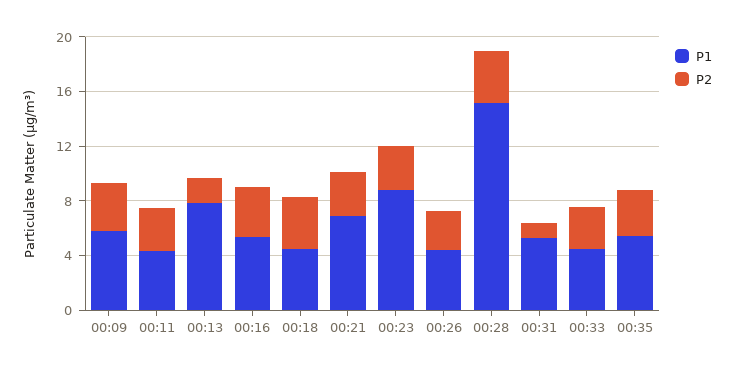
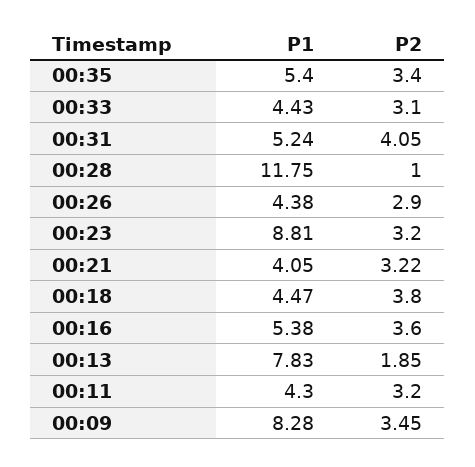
  {
    "P1": {
-     "00:09": 6,
+     "00:09": 8.28,
      "00:11": 4.3,
      "00:13": 7.83,
      "00:16": 5.38,
      "00:18": 4.47,
-     "00:21": 7,
+     "00:21": 4.05,
      "00:23": 8.81,
      "00:26": 4.38,
-     "00:28": 15,
+     "00:28": 11.75,
      "00:31": 5.24,
      "00:33": 4.43,
      "00:35": 5.4
    },
    "P2": {
      "00:09": 3.45,
      "00:11": 3.2,
      "00:13": 1.85,
      "00:16": 3.6,
      "00:18": 3.8,
      "00:21": 3.22,
      "00:23": 3.2,
      "00:26": 2.9,
-     "00:28": 4,
+     "00:28": 1,
-     "00:31": 1,
+     "00:31": 4.05,
      "00:33": 3.1,
      "00:35": 3.4
    }
  }

